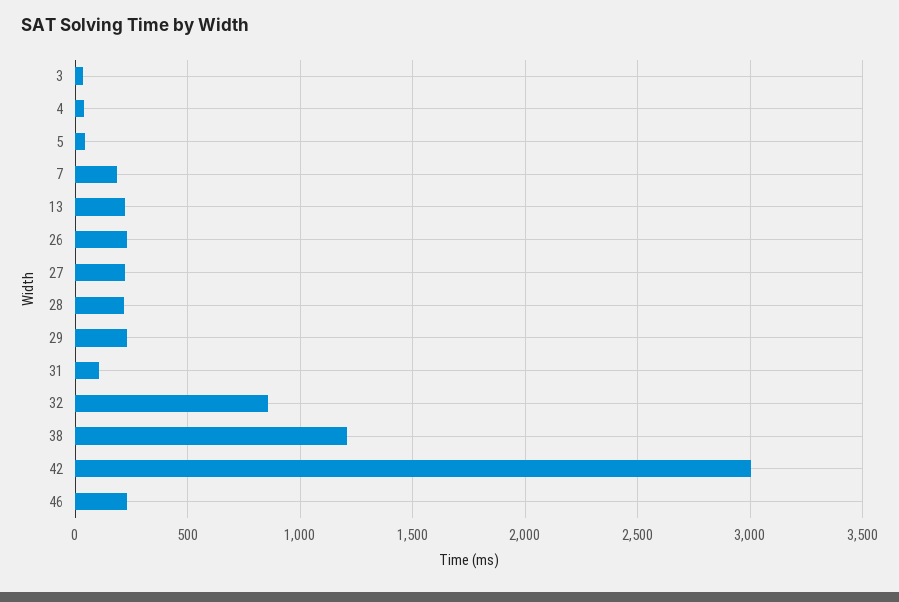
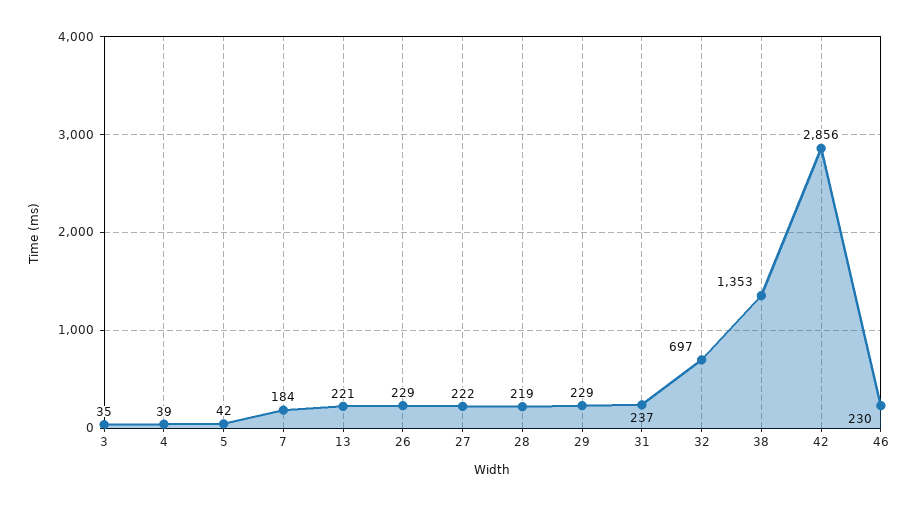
  {
    "3": 35,
    "4": 39,
    "5": 42,
    "7": 184,
    "13": 221,
    "26": 229,
    "27": 222,
    "28": 219,
    "29": 229,
-   "31": 100,
+   "31": 237,
-   "32": 850,
+   "32": 697,
-   "38": 1200,
+   "38": 1353,
-   "42": 3000,
+   "42": 2856,
    "46": 230
  }

